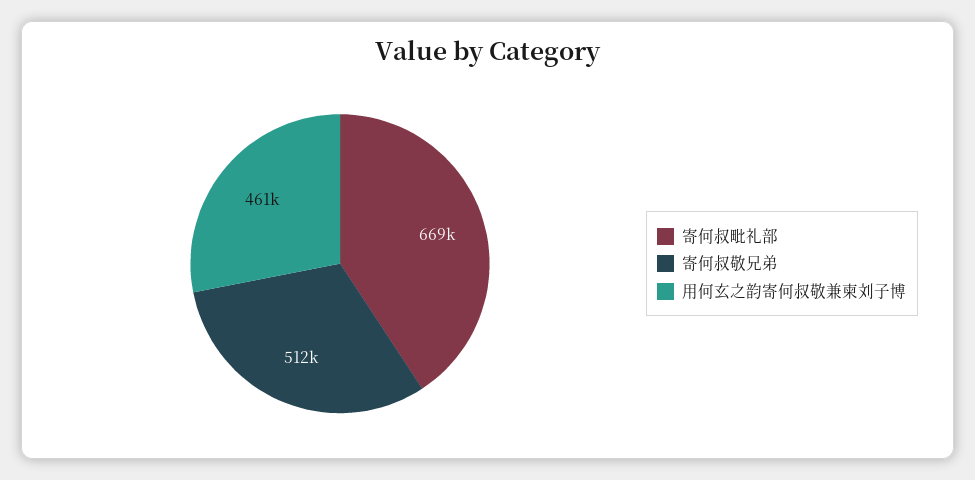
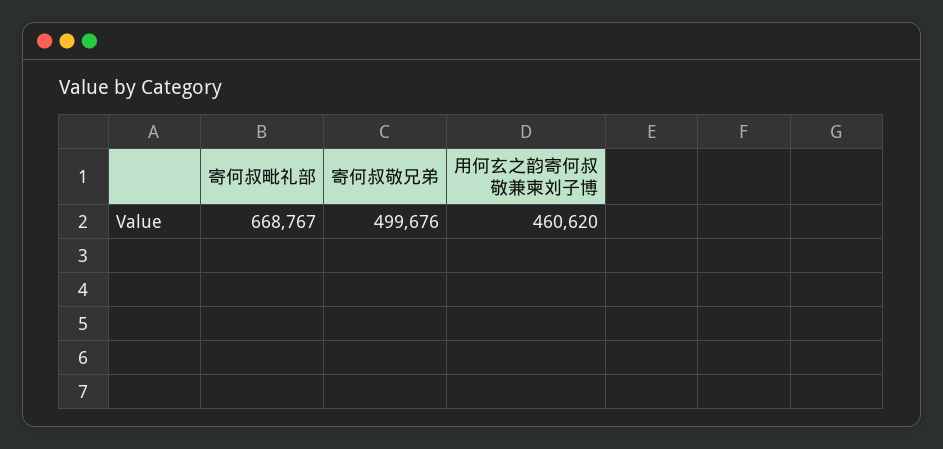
  {
    "寄何叔毗礼部": 668767,
-   "寄何叔敬兄弟": 512000,
+   "寄何叔敬兄弟": 499676,
    "用何玄之韵寄何叔敬兼柬刘子博": 460620
  }

